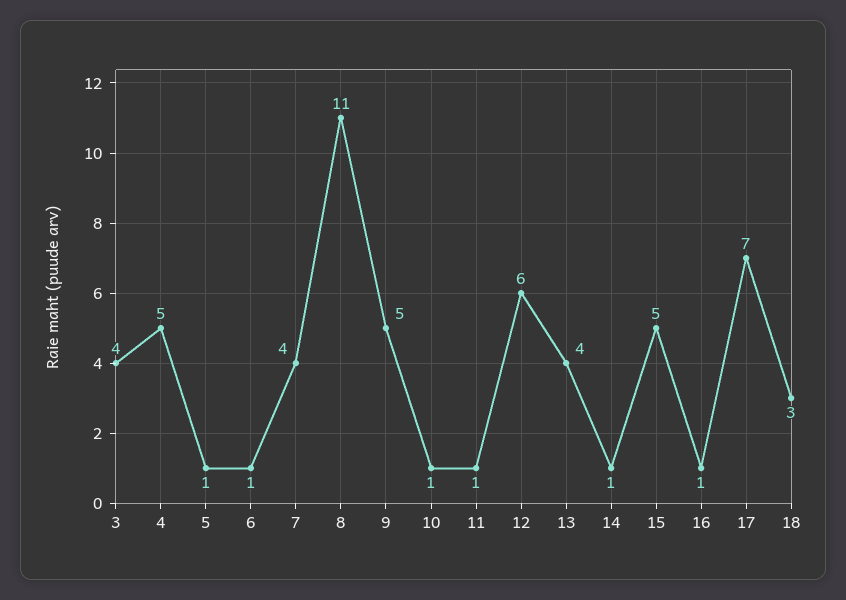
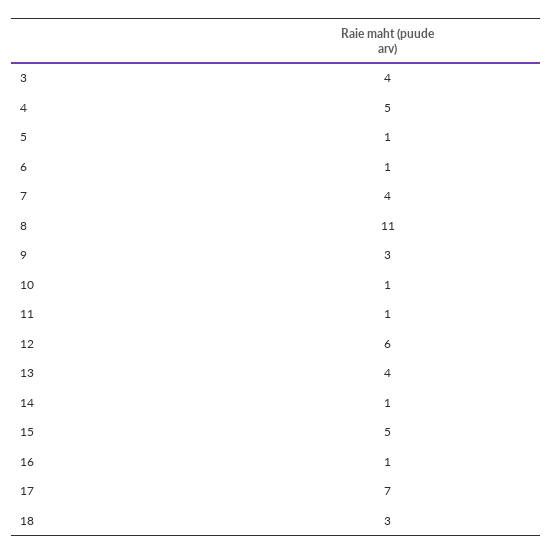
  {
    "3": 4,
    "4": 5,
    "5": 1,
    "6": 1,
    "7": 4,
    "8": 11,
-   "9": 5,
+   "9": 3,
    "10": 1,
    "11": 1,
    "12": 6,
    "13": 4,
    "14": 1,
    "15": 5,
    "16": 1,
    "17": 7,
    "18": 3
  }

